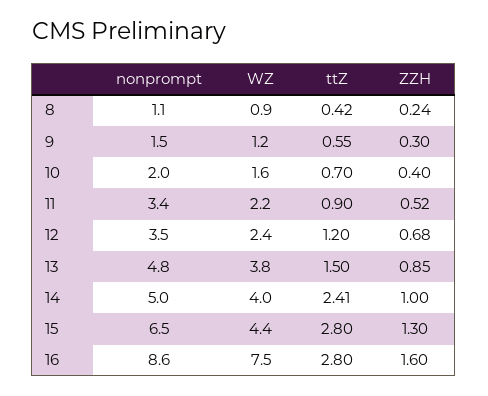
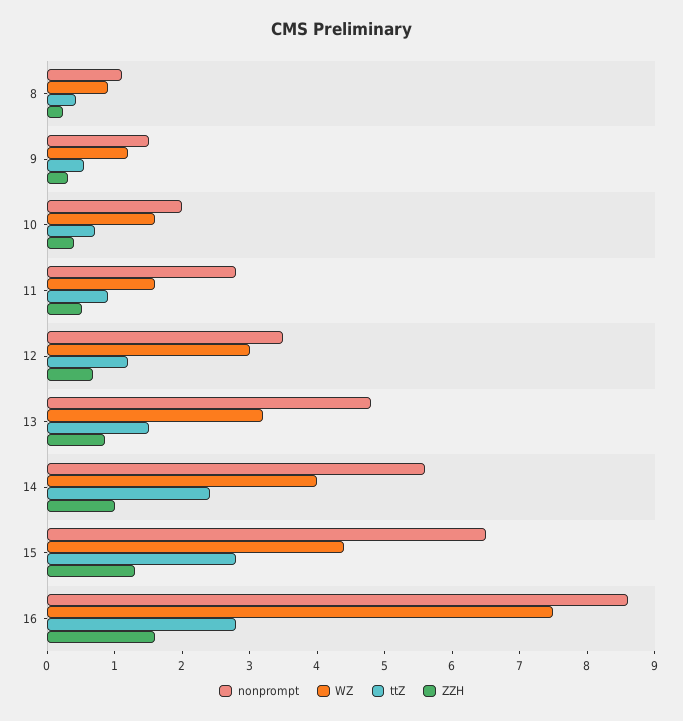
  {
    "nonprompt": {
      "8": 1.1,
      "9": 1.5,
      "10": 2,
-     "11": 3.4,
+     "11": 2.8,
      "12": 3.5,
      "13": 4.8,
-     "14": 5,
+     "14": 5.6,
      "15": 6.5,
      "16": 8.6
    },
    "WZ": {
      "8": 0.9,
      "9": 1.2,
      "10": 1.6,
-     "11": 2.2,
+     "11": 1.6,
-     "12": 2.4,
+     "12": 3,
-     "13": 3.8,
+     "13": 3.2,
      "14": 4,
      "15": 4.4,
      "16": 7.5
    },
    "ttZ": {
      "8": 0.42,
      "9": 0.55,
      "10": 0.7,
      "11": 0.9,
      "12": 1.2,
      "13": 1.5,
      "14": 2.41,
      "15": 2.8,
      "16": 2.8
    },
    "ZZH": {
      "8": 0.24,
      "9": 0.3,
      "10": 0.4,
      "11": 0.52,
      "12": 0.68,
      "13": 0.85,
      "14": 1,
      "15": 1.3,
      "16": 1.6
    }
  }

